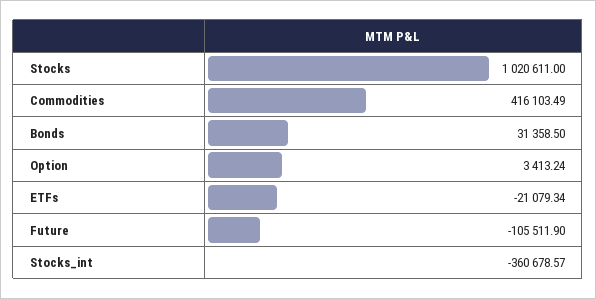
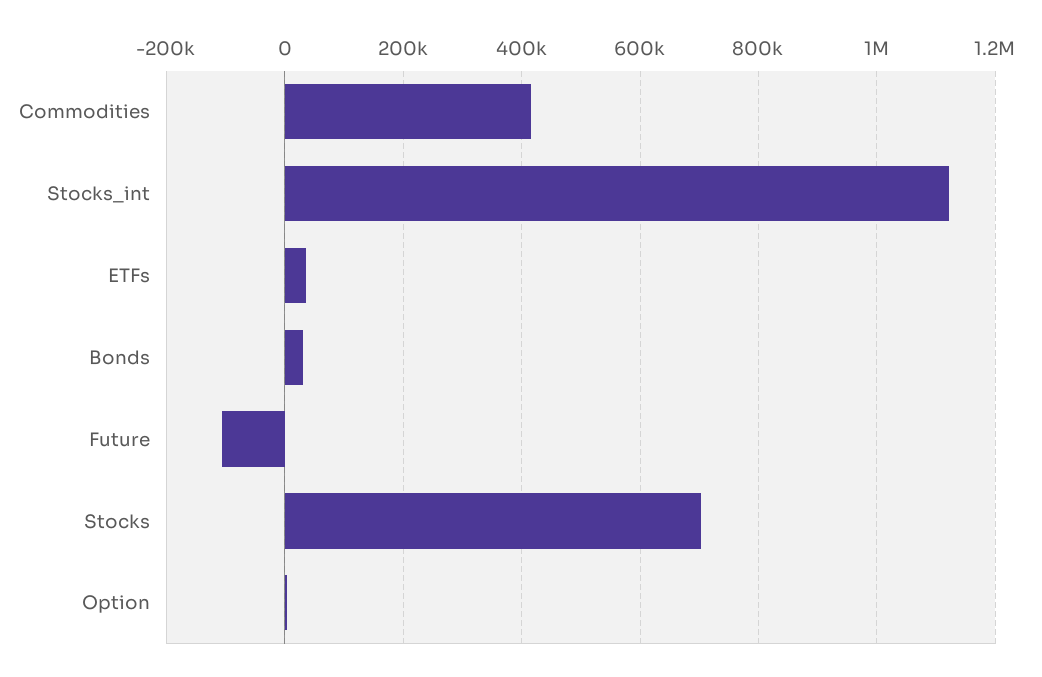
  {
-   "Stocks": 1020611,
+   "Stocks": 700000,
    "Commodities": 416103.49,
    "Bonds": 31358.5,
    "Option": 3413.24,
-   "ETFs": -21079.34,
+   "ETFs": 40000,
    "Future": -105511.9,
-   "Stocks_int": -360678.57
+   "Stocks_int": 1120000
  }

